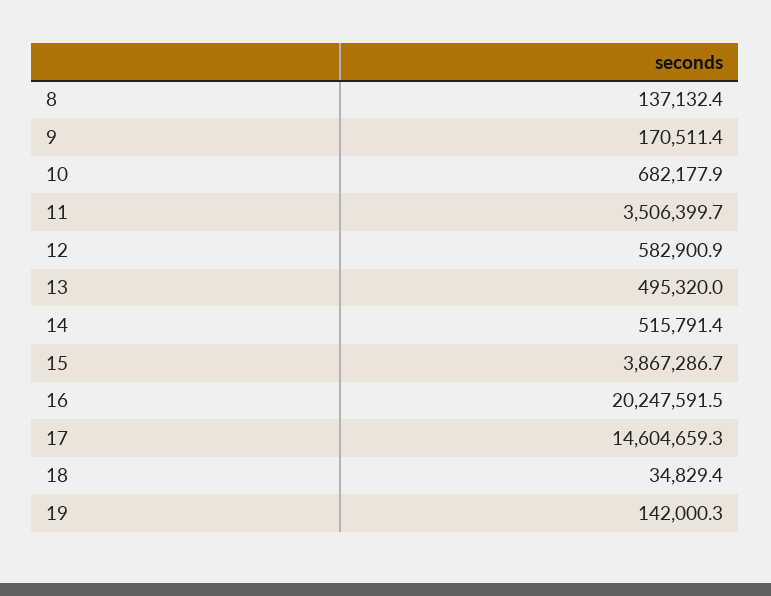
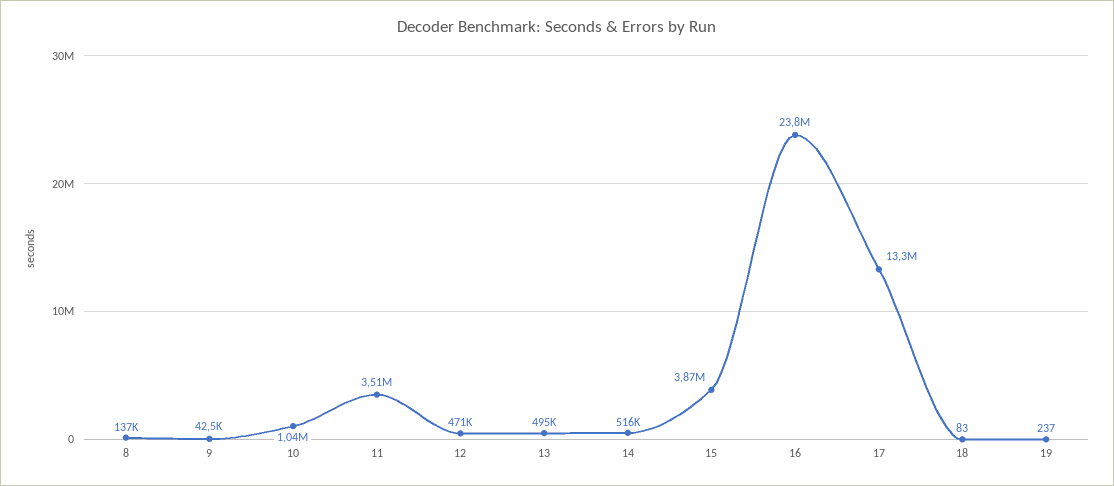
  {
    "8": 137132.4,
-   "9": 170511.4,
+   "9": 42500,
-   "10": 682177.9,
+   "10": 1040000,
    "11": 3506399.7,
-   "12": 582900.9,
+   "12": 471000,
    "13": 495320,
    "14": 515791.4,
    "15": 3867286.7,
-   "16": 20247591.5,
+   "16": 23800000,
-   "17": 14604659.3,
+   "17": 13300000,
-   "18": 34829.4,
+   "18": 83,
-   "19": 142000.3
+   "19": 237
  }

